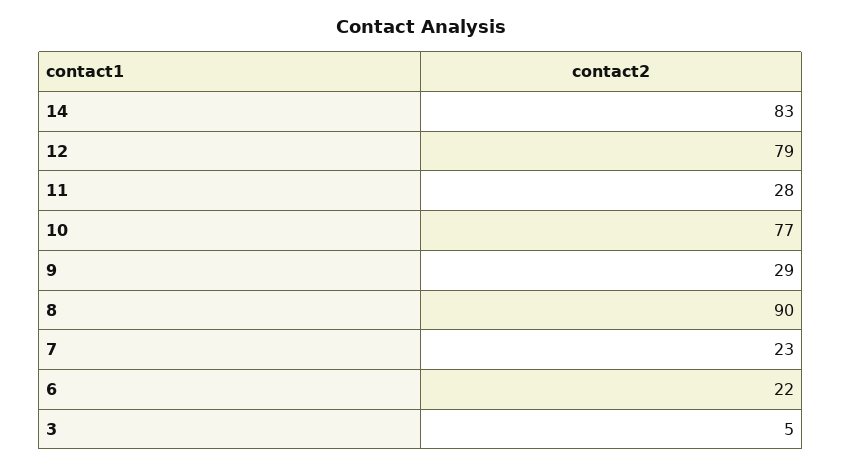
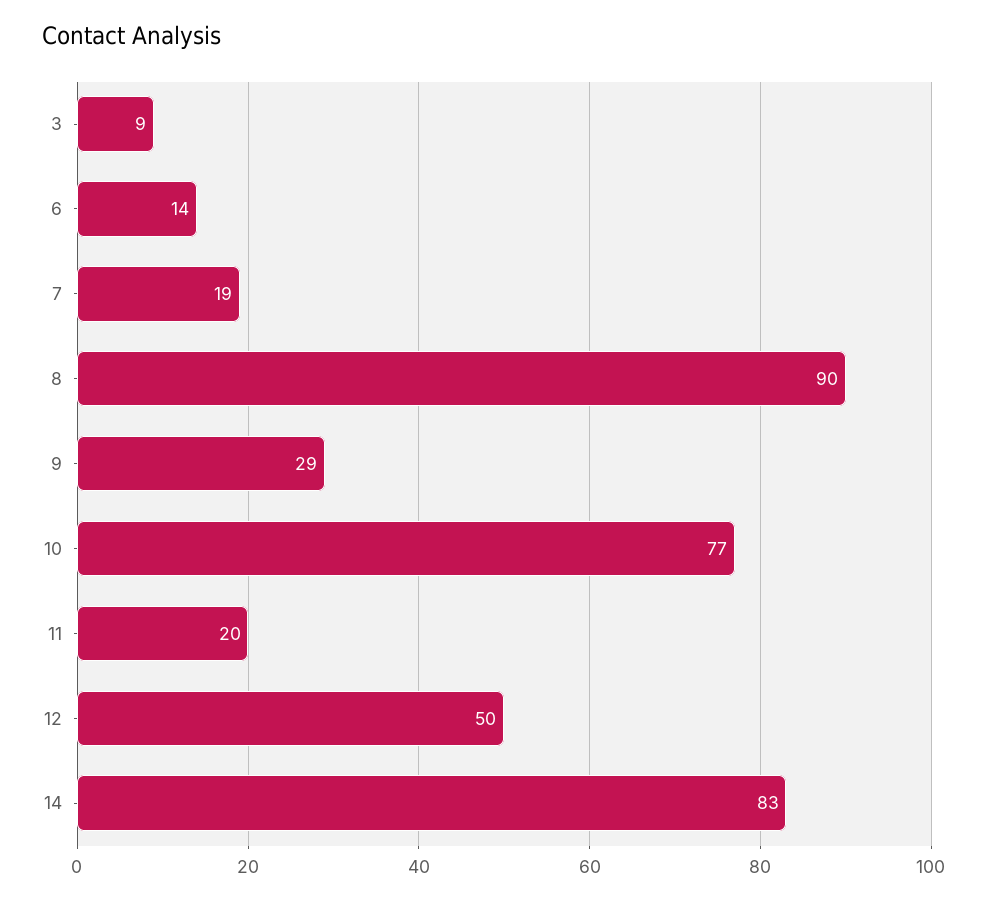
  {
    "14": 83,
-   "12": 79,
+   "12": 50,
-   "11": 28,
+   "11": 20,
    "10": 77,
    "9": 29,
    "8": 90,
-   "7": 23,
+   "7": 19,
-   "6": 22,
+   "6": 14,
-   "3": 5
+   "3": 9
  }

